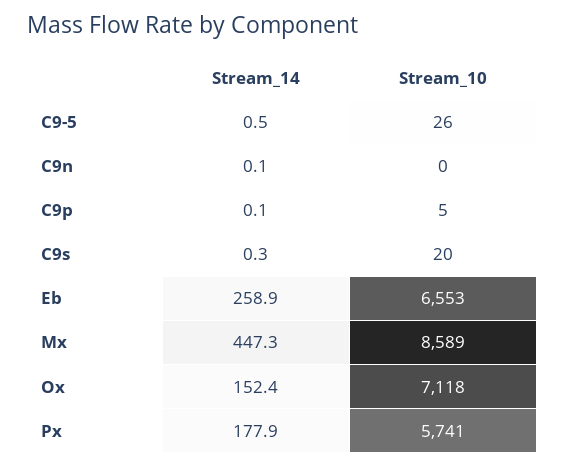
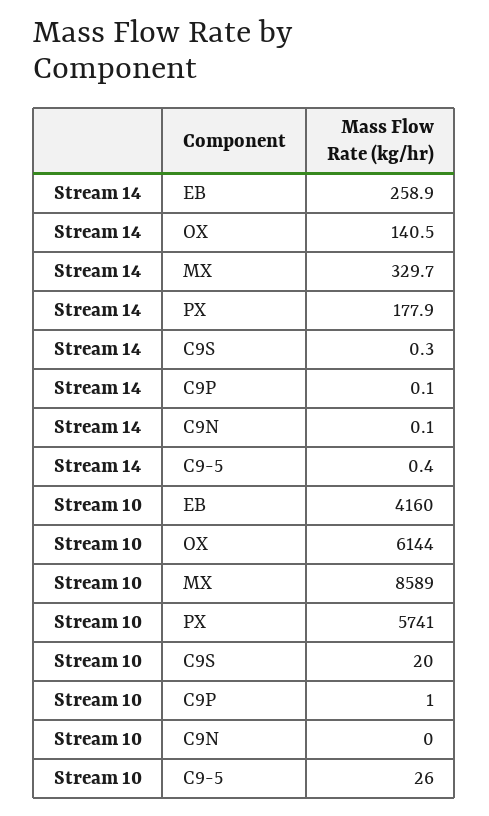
  {
    "Stream_14": {
-     "C9-5": 0.5,
+     "C9-5": 0.4,
      "C9n": 0.1,
      "C9p": 0.1,
      "C9s": 0.3,
      "Eb": 258.9,
-     "Mx": 447.3,
+     "Mx": 329.7,
-     "Ox": 152.4,
+     "Ox": 140.5,
      "Px": 177.9
    },
    "Stream_10": {
      "C9-5": 26,
      "C9n": 0,
-     "C9p": 5,
+     "C9p": 1,
      "C9s": 20,
-     "Eb": 6553,
+     "Eb": 4160,
      "Mx": 8589,
-     "Ox": 7118,
+     "Ox": 6144,
      "Px": 5741
    }
  }

